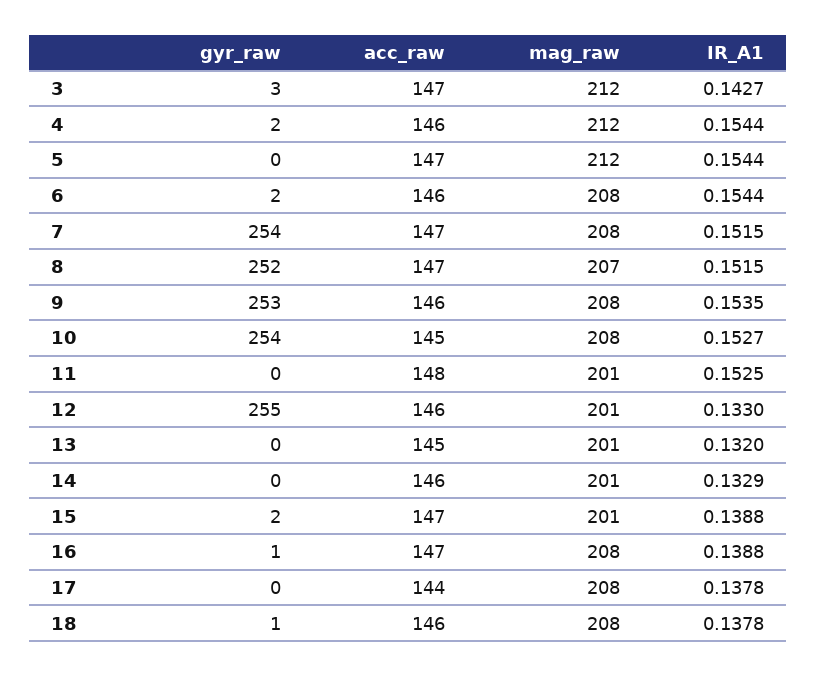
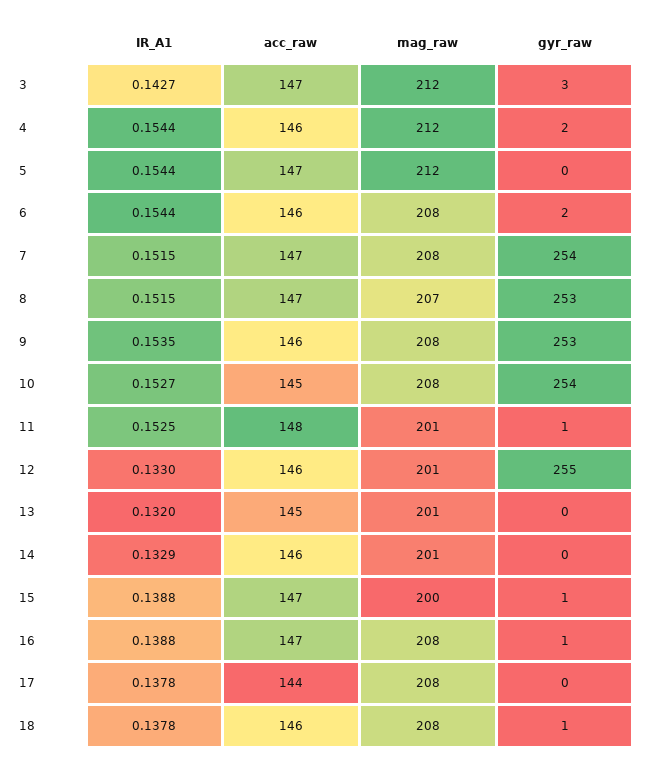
  {
    "gyr_raw": {
      "3": 3,
      "4": 2,
      "5": 0,
      "6": 2,
      "7": 254,
-     "8": 252,
+     "8": 253,
      "9": 253,
      "10": 254,
-     "11": 0,
+     "11": 1,
      "12": 255,
      "13": 0,
      "14": 0,
-     "15": 2,
+     "15": 1,
      "16": 1,
      "17": 0,
      "18": 1
    },
    "acc_raw": {
      "3": 147,
      "4": 146,
      "5": 147,
      "6": 146,
      "7": 147,
      "8": 147,
      "9": 146,
      "10": 145,
      "11": 148,
      "12": 146,
      "13": 145,
      "14": 146,
      "15": 147,
      "16": 147,
      "17": 144,
      "18": 146
    },
    "mag_raw": {
      "3": 212,
      "4": 212,
      "5": 212,
      "6": 208,
      "7": 208,
      "8": 207,
      "9": 208,
      "10": 208,
      "11": 201,
      "12": 201,
      "13": 201,
      "14": 201,
-     "15": 201,
+     "15": 200,
      "16": 208,
      "17": 208,
      "18": 208
    },
    "IR_A1": {
      "3": 0.1427,
      "4": 0.1544,
      "5": 0.1544,
      "6": 0.1544,
      "7": 0.1515,
      "8": 0.1515,
      "9": 0.1535,
      "10": 0.1527,
      "11": 0.1525,
      "12": 0.133,
      "13": 0.132,
      "14": 0.1329,
      "15": 0.1388,
      "16": 0.1388,
      "17": 0.1378,
      "18": 0.1378
    }
  }

